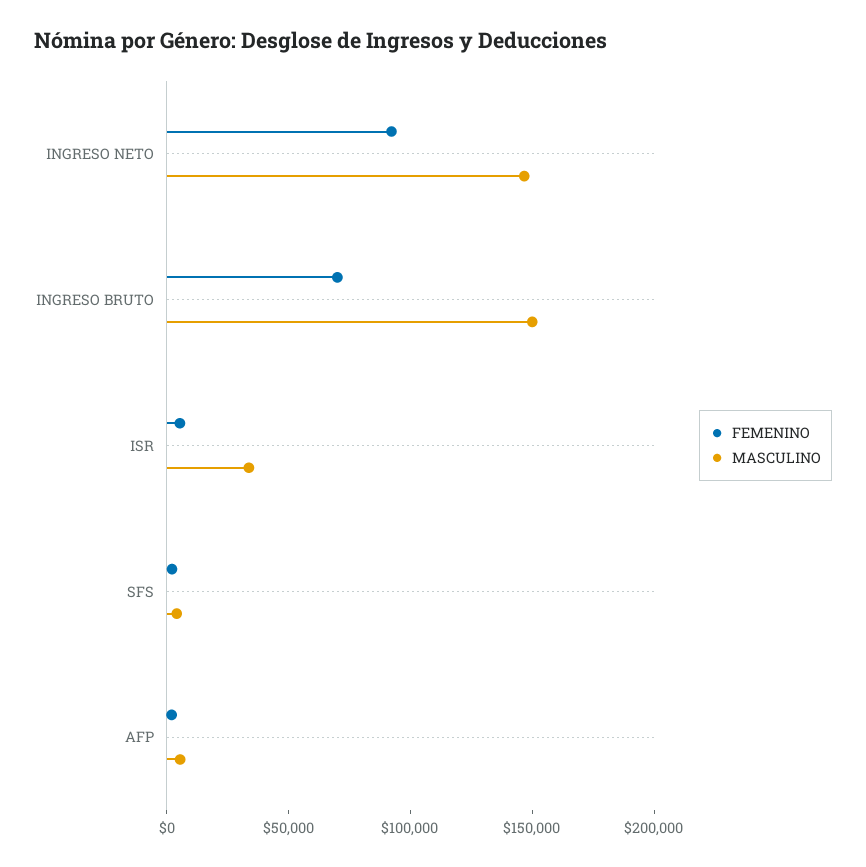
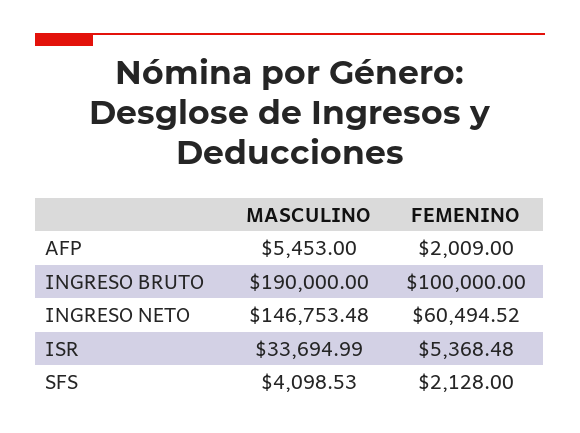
  {
    "FEMENINO": {
-     "INGRESO NETO": 90000,
+     "INGRESO NETO": 60494.52,
-     "INGRESO BRUTO": 70000,
+     "INGRESO BRUTO": 100000,
      "ISR": 5368.48,
      "SFS": 2128,
      "AFP": 2009
    },
    "MASCULINO": {
      "INGRESO NETO": 146753.48,
-     "INGRESO BRUTO": 150000,
+     "INGRESO BRUTO": 190000,
      "ISR": 33694.99,
      "SFS": 4098.53,
      "AFP": 5453
    }
  }

